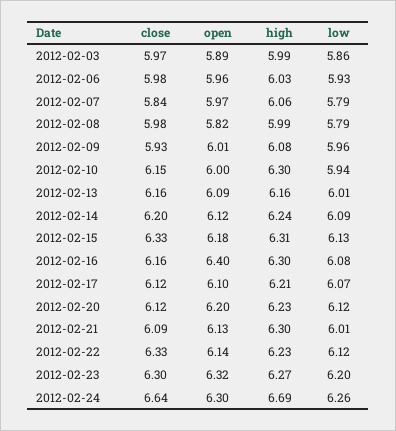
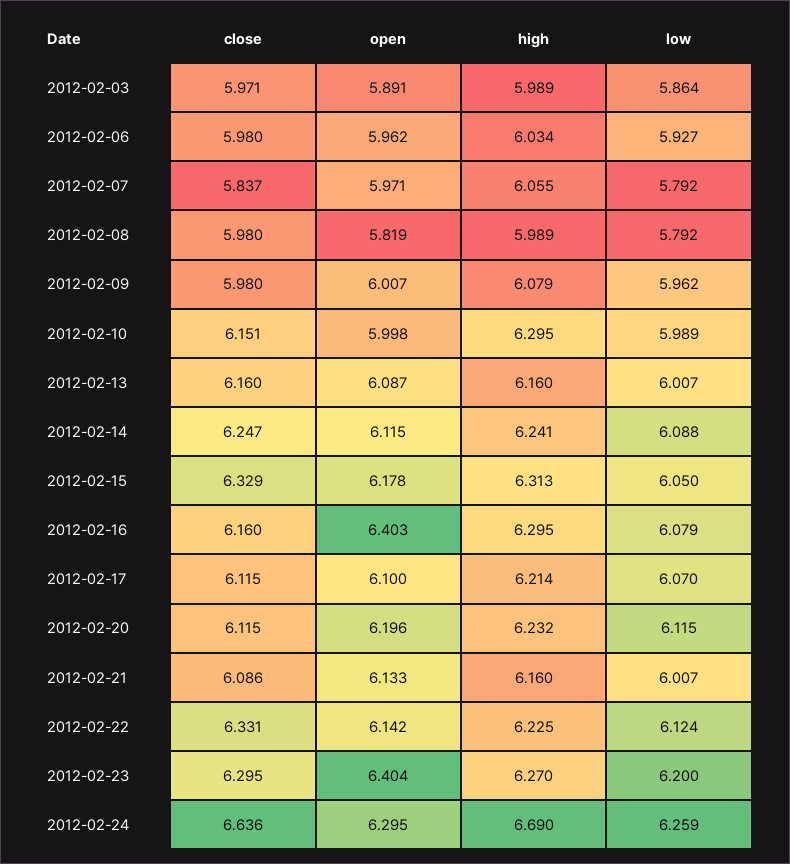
  {
    "close": {
      "2012-02-03": 5.971,
      "2012-02-06": 5.98,
      "2012-02-07": 5.837,
      "2012-02-08": 5.98,
-     "2012-02-09": 5.93,
+     "2012-02-09": 5.98,
      "2012-02-10": 6.151,
      "2012-02-13": 6.16,
-     "2012-02-14": 6.2,
+     "2012-02-14": 6.247,
      "2012-02-15": 6.329,
      "2012-02-16": 6.16,
      "2012-02-17": 6.115,
      "2012-02-20": 6.115,
      "2012-02-21": 6.086,
      "2012-02-22": 6.331,
      "2012-02-23": 6.295,
      "2012-02-24": 6.636
    },
    "open": {
      "2012-02-03": 5.891,
      "2012-02-06": 5.962,
      "2012-02-07": 5.971,
      "2012-02-08": 5.819,
      "2012-02-09": 6.007,
      "2012-02-10": 5.998,
      "2012-02-13": 6.087,
      "2012-02-14": 6.115,
      "2012-02-15": 6.178,
      "2012-02-16": 6.403,
      "2012-02-17": 6.1,
      "2012-02-20": 6.196,
      "2012-02-21": 6.133,
      "2012-02-22": 6.142,
-     "2012-02-23": 6.32,
+     "2012-02-23": 6.404,
      "2012-02-24": 6.295
    },
    "high": {
      "2012-02-03": 5.989,
      "2012-02-06": 6.034,
      "2012-02-07": 6.055,
      "2012-02-08": 5.989,
      "2012-02-09": 6.079,
      "2012-02-10": 6.295,
      "2012-02-13": 6.16,
      "2012-02-14": 6.241,
      "2012-02-15": 6.313,
      "2012-02-16": 6.295,
      "2012-02-17": 6.214,
      "2012-02-20": 6.232,
-     "2012-02-21": 6.3,
+     "2012-02-21": 6.16,
      "2012-02-22": 6.225,
      "2012-02-23": 6.27,
      "2012-02-24": 6.69
    },
    "low": {
      "2012-02-03": 5.864,
      "2012-02-06": 5.927,
      "2012-02-07": 5.792,
      "2012-02-08": 5.792,
      "2012-02-09": 5.962,
-     "2012-02-10": 5.94,
+     "2012-02-10": 5.989,
      "2012-02-13": 6.007,
      "2012-02-14": 6.088,
-     "2012-02-15": 6.13,
+     "2012-02-15": 6.05,
      "2012-02-16": 6.079,
      "2012-02-17": 6.07,
      "2012-02-20": 6.115,
      "2012-02-21": 6.007,
      "2012-02-22": 6.124,
      "2012-02-23": 6.2,
      "2012-02-24": 6.259
    }
  }

